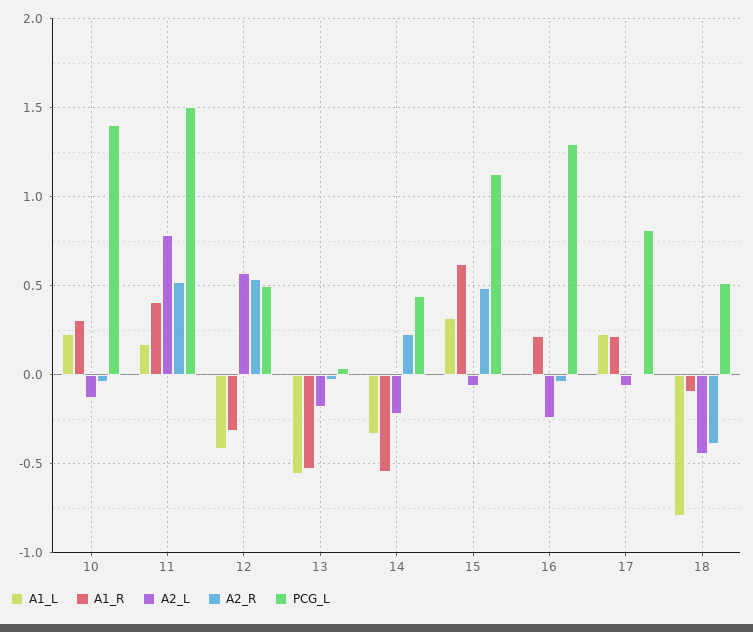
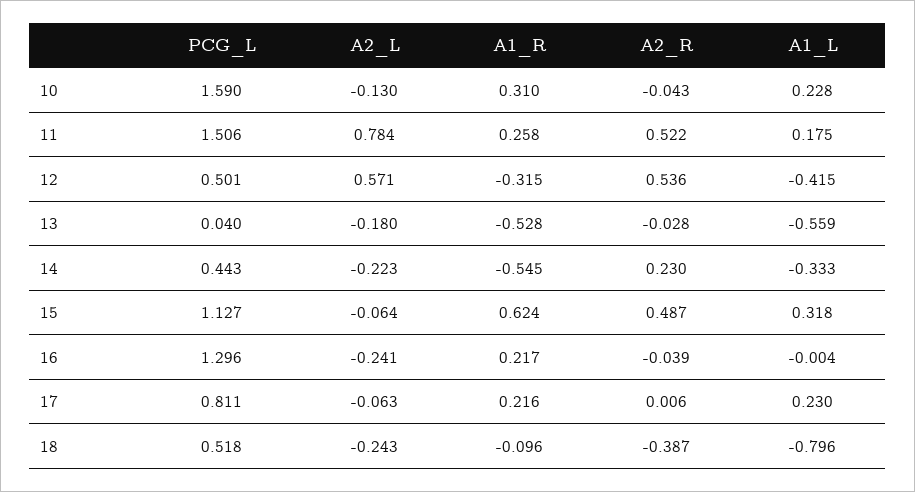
  {
    "A1_L": {
      "10": 0.228,
      "11": 0.175,
      "12": -0.415,
      "13": -0.559,
      "14": -0.333,
      "15": 0.318,
      "16": -0.004,
      "17": 0.23,
      "18": -0.796
    },
    "A1_R": {
      "10": 0.31,
-     "11": 0.4,
+     "11": 0.258,
      "12": -0.315,
      "13": -0.528,
      "14": -0.545,
      "15": 0.624,
      "16": 0.217,
      "17": 0.216,
      "18": -0.096
    },
    "A2_L": {
      "10": -0.13,
      "11": 0.784,
      "12": 0.571,
      "13": -0.18,
      "14": -0.223,
      "15": -0.064,
      "16": -0.241,
      "17": -0.063,
-     "18": -0.45
+     "18": -0.243
    },
    "A2_R": {
      "10": -0.043,
      "11": 0.522,
      "12": 0.536,
      "13": -0.028,
      "14": 0.23,
      "15": 0.487,
      "16": -0.039,
      "17": 0.006,
      "18": -0.387
    },
    "PCG_L": {
-     "10": 1.4,
+     "10": 1.59,
      "11": 1.506,
      "12": 0.501,
      "13": 0.04,
      "14": 0.443,
      "15": 1.127,
      "16": 1.296,
      "17": 0.811,
      "18": 0.518
    }
  }

